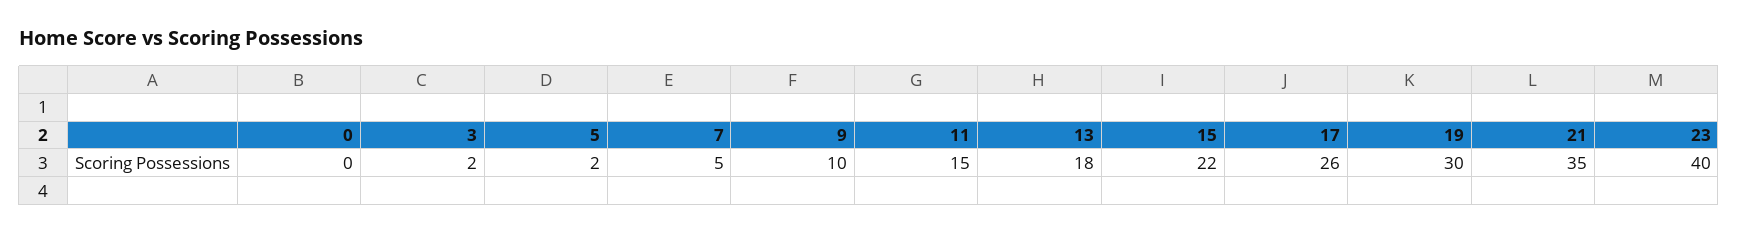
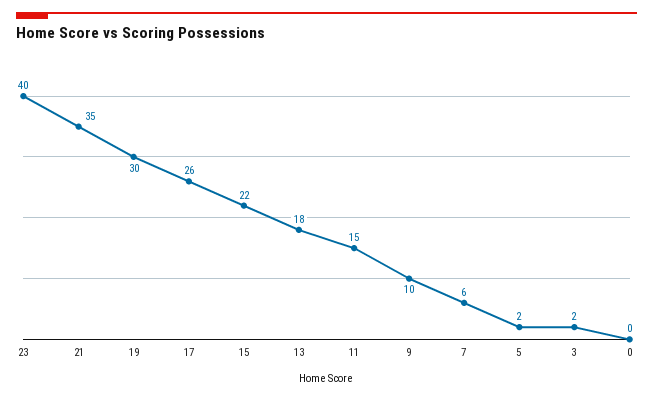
  {
    "0": 0,
    "3": 2,
    "5": 2,
-   "7": 5,
+   "7": 6,
    "9": 10,
    "11": 15,
    "13": 18,
    "15": 22,
    "17": 26,
    "19": 30,
    "21": 35,
    "23": 40
  }

